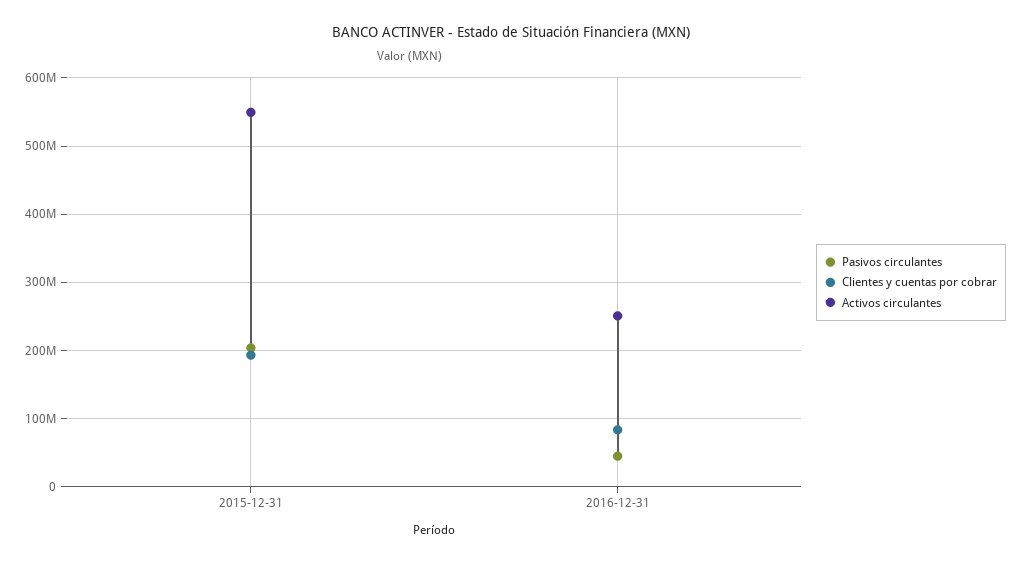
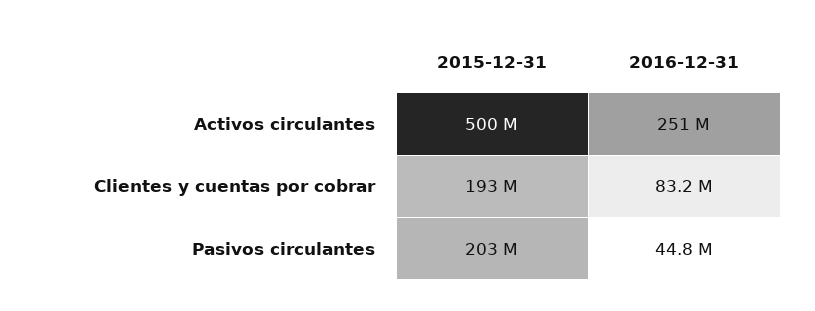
  {
    "Pasivos circulantes": {
      "2015-12-31": 203000000,
      "2016-12-31": 44800000
    },
    "Clientes y cuentas por cobrar": {
      "2015-12-31": 193000000,
      "2016-12-31": 83200000
    },
    "Activos circulantes": {
-     "2015-12-31": 550000000,
+     "2015-12-31": 500000000,
      "2016-12-31": 251000000
    }
  }

